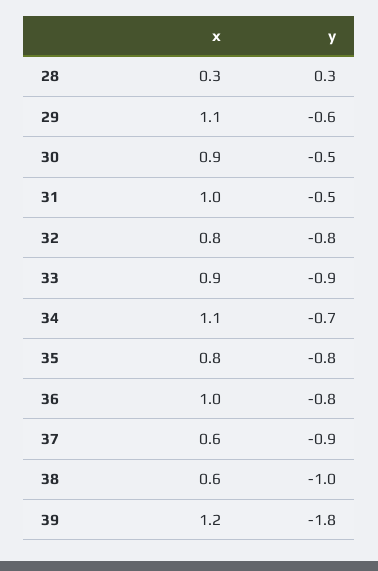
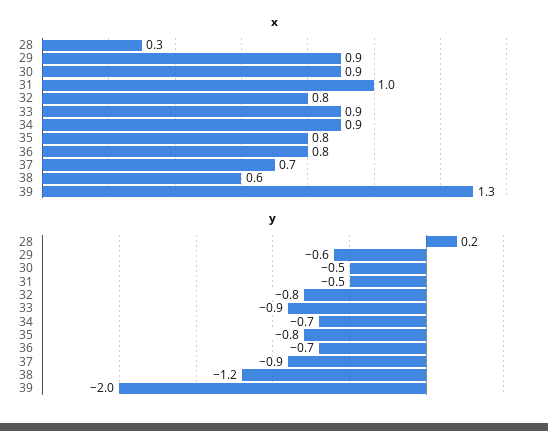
  {
    "x": {
      "28": 0.3,
-     "29": 1.1,
+     "29": 0.9,
      "30": 0.9,
      "31": 1,
      "32": 0.8,
      "33": 0.9,
-     "34": 1.1,
+     "34": 0.9,
      "35": 0.8,
-     "36": 1,
+     "36": 0.8,
-     "37": 0.6,
+     "37": 0.7,
      "38": 0.6,
-     "39": 1.2
+     "39": 1.3
    },
    "y": {
-     "28": 0.3,
+     "28": 0.2,
      "29": -0.6,
      "30": -0.5,
      "31": -0.5,
      "32": -0.8,
      "33": -0.9,
      "34": -0.7,
      "35": -0.8,
-     "36": -0.8,
+     "36": -0.7,
      "37": -0.9,
-     "38": -1,
+     "38": -1.2,
-     "39": -1.8
+     "39": -2
    }
  }

